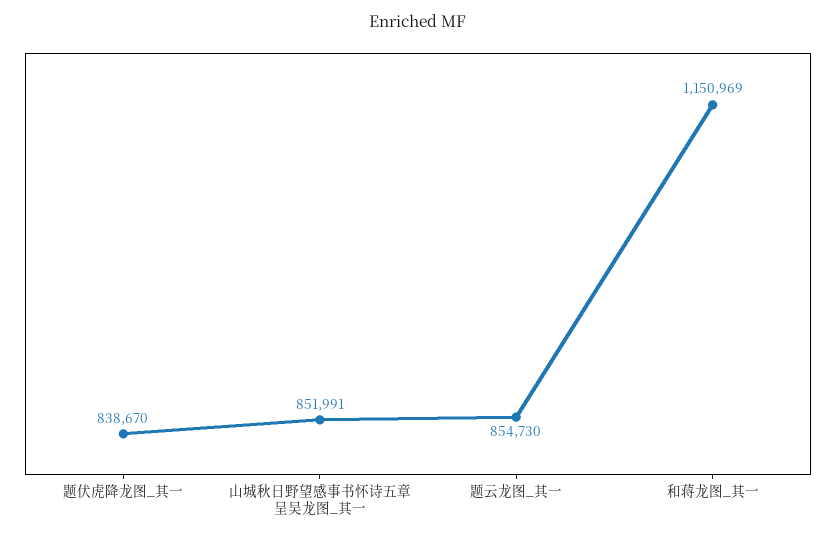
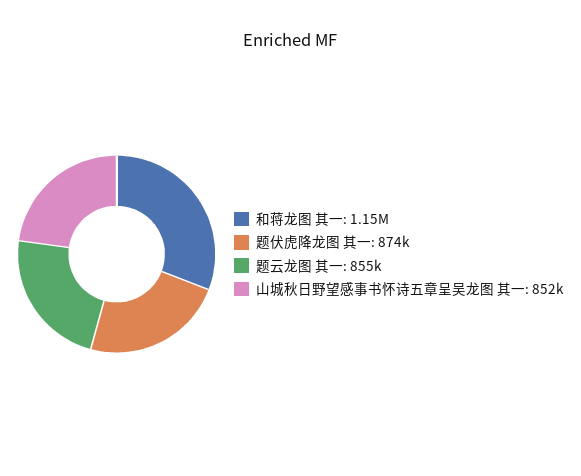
  {
-   "题伏虎降龙图_其一": 838670,
+   "题伏虎降龙图_其一": 874000,
    "山城秋日野望感事书怀诗五章呈吴龙图_其一": 851991,
    "题云龙图_其一": 854730,
    "和蒋龙图_其一": 1150969
  }

